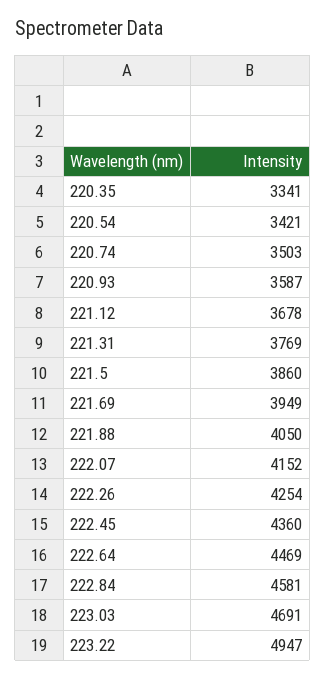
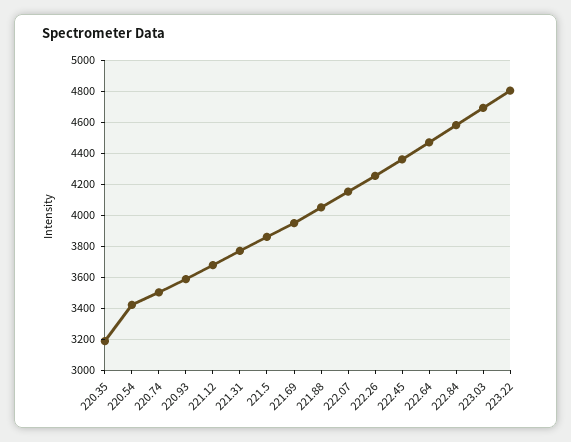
  {
-   "220.35": 3341,
+   "220.35": 3200,
    "220.54": 3421,
    "220.74": 3503,
    "220.93": 3587,
    "221.12": 3678,
    "221.31": 3769,
    "221.5": 3860,
    "221.69": 3949,
    "221.88": 4050,
    "222.07": 4152,
    "222.26": 4254,
    "222.45": 4360,
    "222.64": 4469,
    "222.84": 4581,
    "223.03": 4691,
-   "223.22": 4947
+   "223.22": 4800
  }

